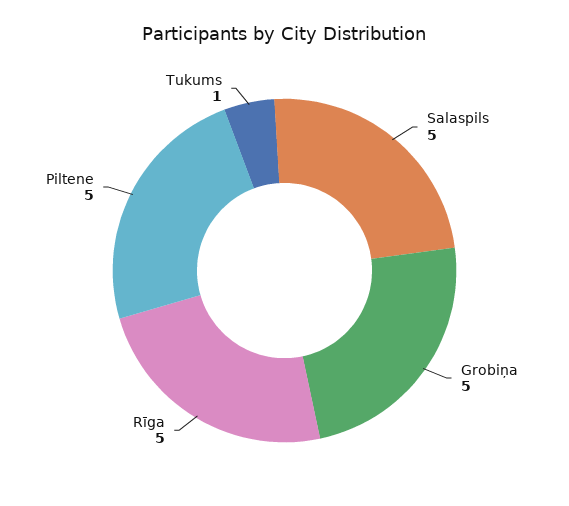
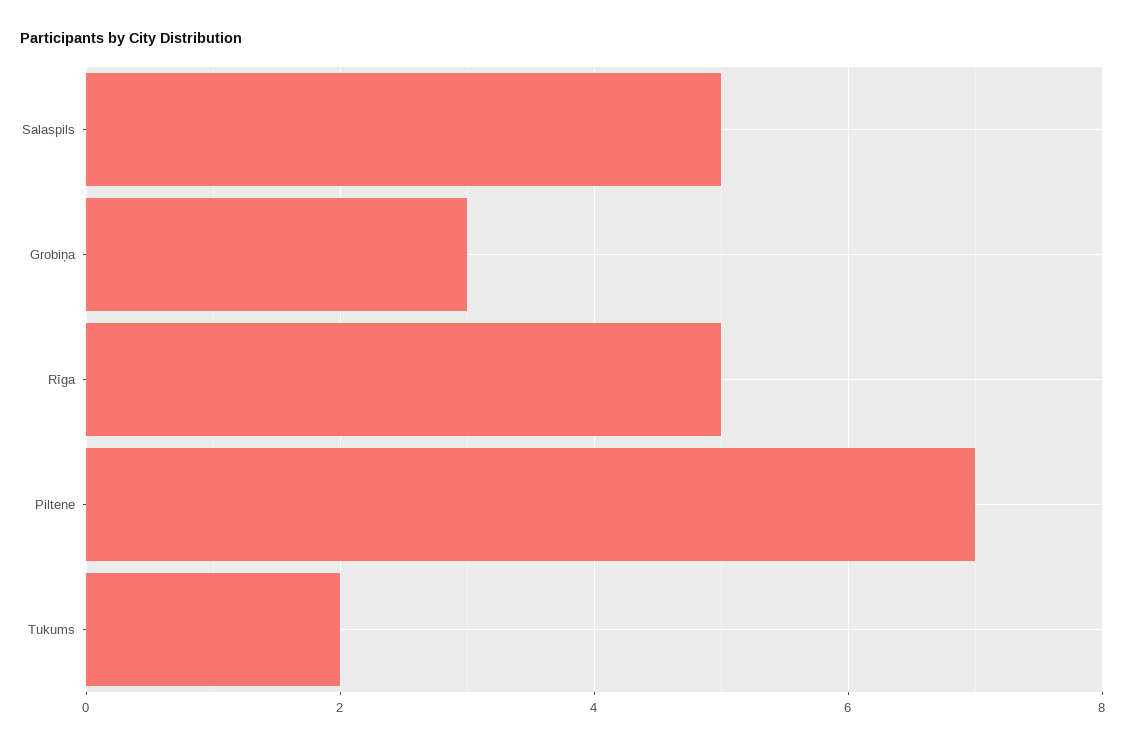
  {
    "Salaspils": 5,
-   "Grobiņa": 5,
+   "Grobiņa": 3,
    "Rīga": 5,
-   "Piltene": 5,
+   "Piltene": 7,
-   "Tukums": 1
+   "Tukums": 2
  }

